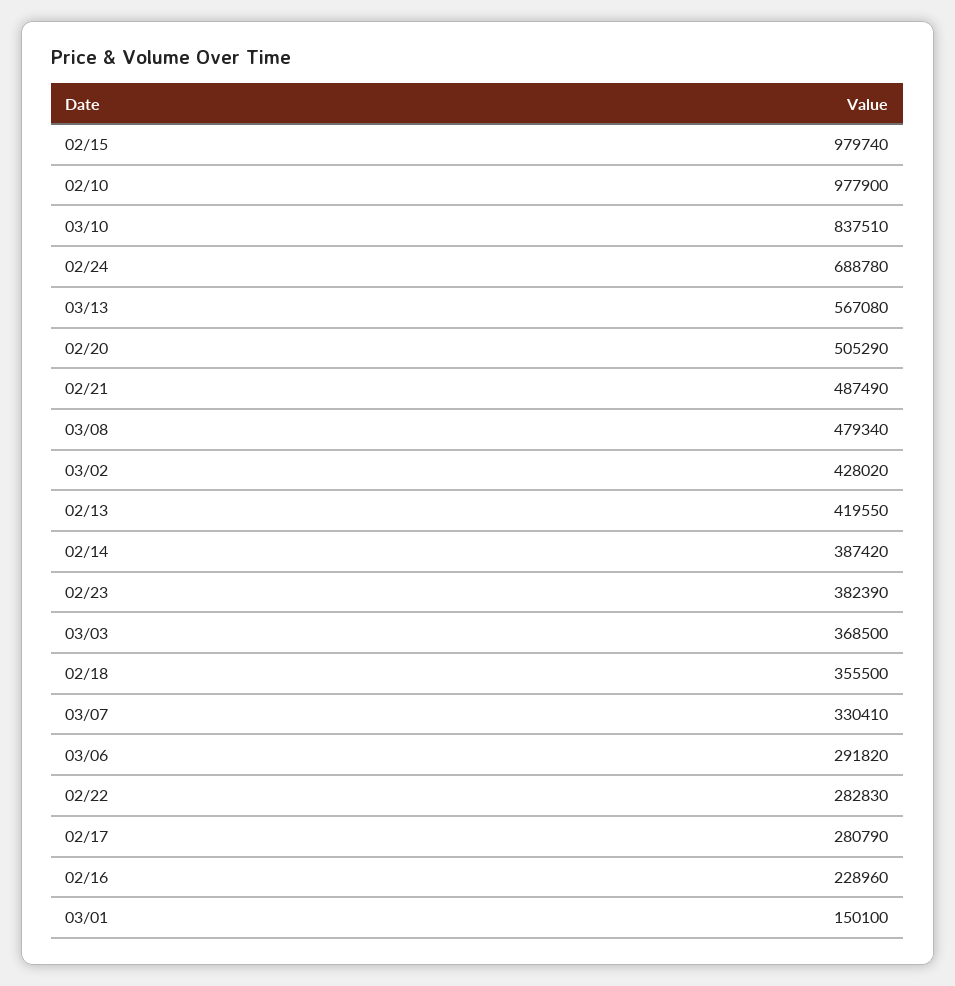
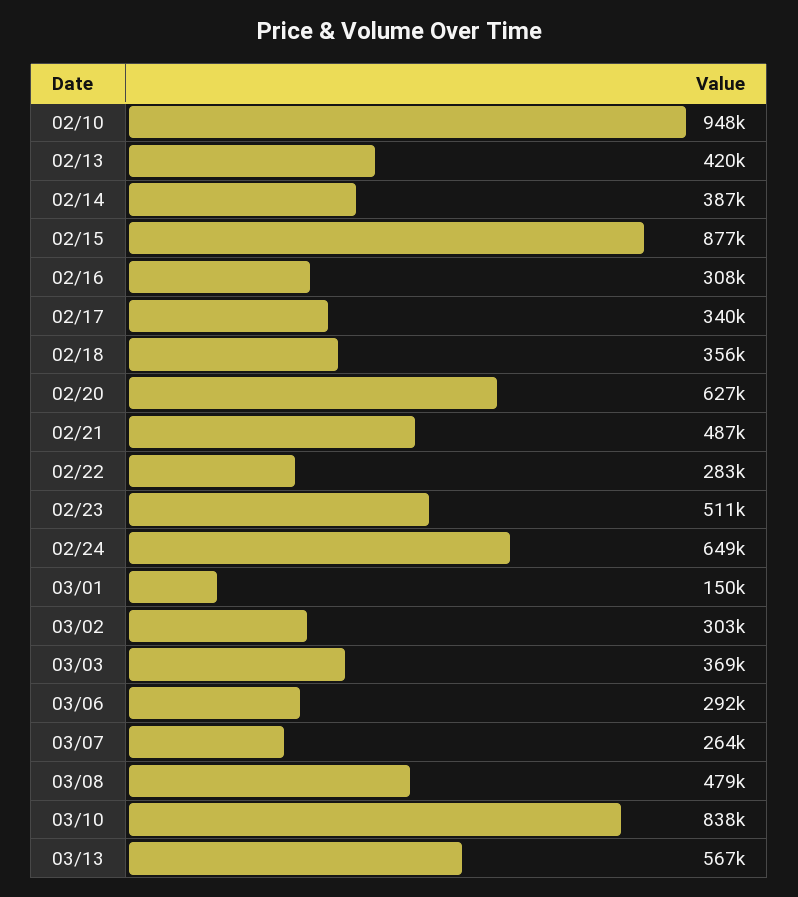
  {
-   "02/15": 979740,
+   "02/15": 877000,
-   "02/10": 977900,
+   "02/10": 948000,
    "03/10": 837510,
-   "02/24": 688780,
+   "02/24": 649000,
    "03/13": 567080,
-   "02/20": 505290,
+   "02/20": 627000,
    "02/21": 487490,
    "03/08": 479340,
-   "03/02": 428020,
+   "03/02": 303000,
    "02/13": 419550,
    "02/14": 387420,
-   "02/23": 382390,
+   "02/23": 511000,
    "03/03": 368500,
    "02/18": 355500,
-   "03/07": 330410,
+   "03/07": 264000,
    "03/06": 291820,
    "02/22": 282830,
-   "02/17": 280790,
+   "02/17": 340000,
-   "02/16": 228960,
+   "02/16": 308000,
    "03/01": 150100
  }

